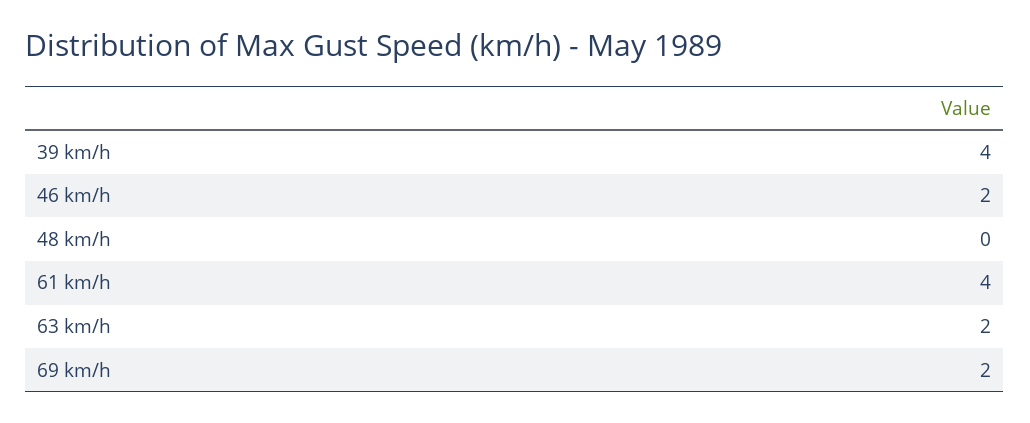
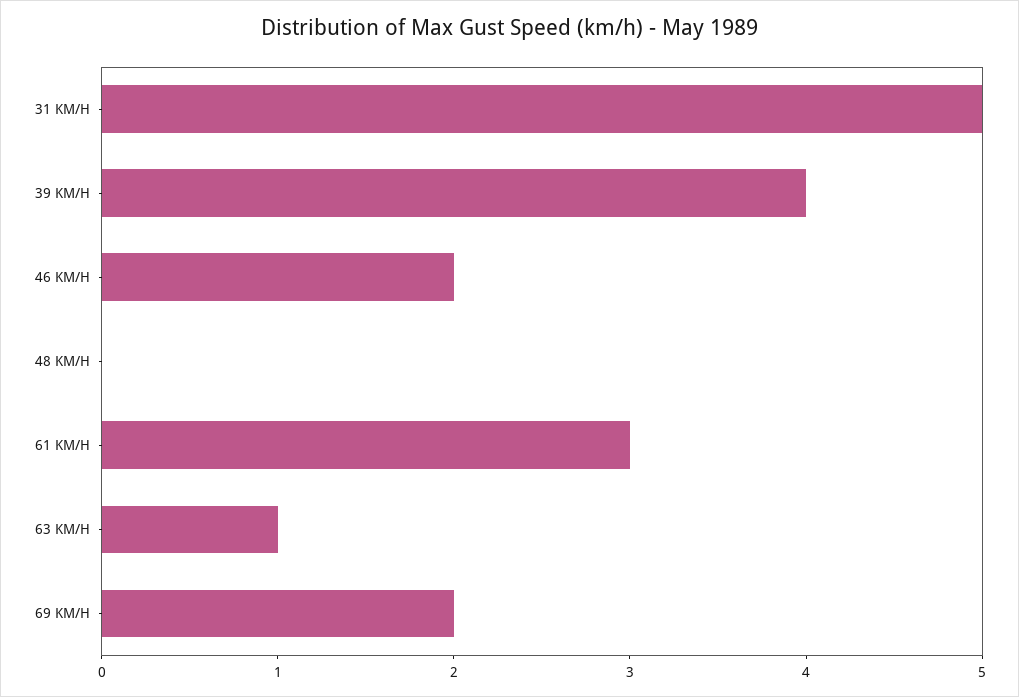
  {
    "39 km/h": 4,
    "46 km/h": 2,
    "48 km/h": 0,
-   "61 km/h": 4,
+   "61 km/h": 3,
-   "63 km/h": 2,
+   "63 km/h": 1,
-   "69 km/h": 2
+   "69 km/h": 2,
+   "31 KM/H": 5
  }

